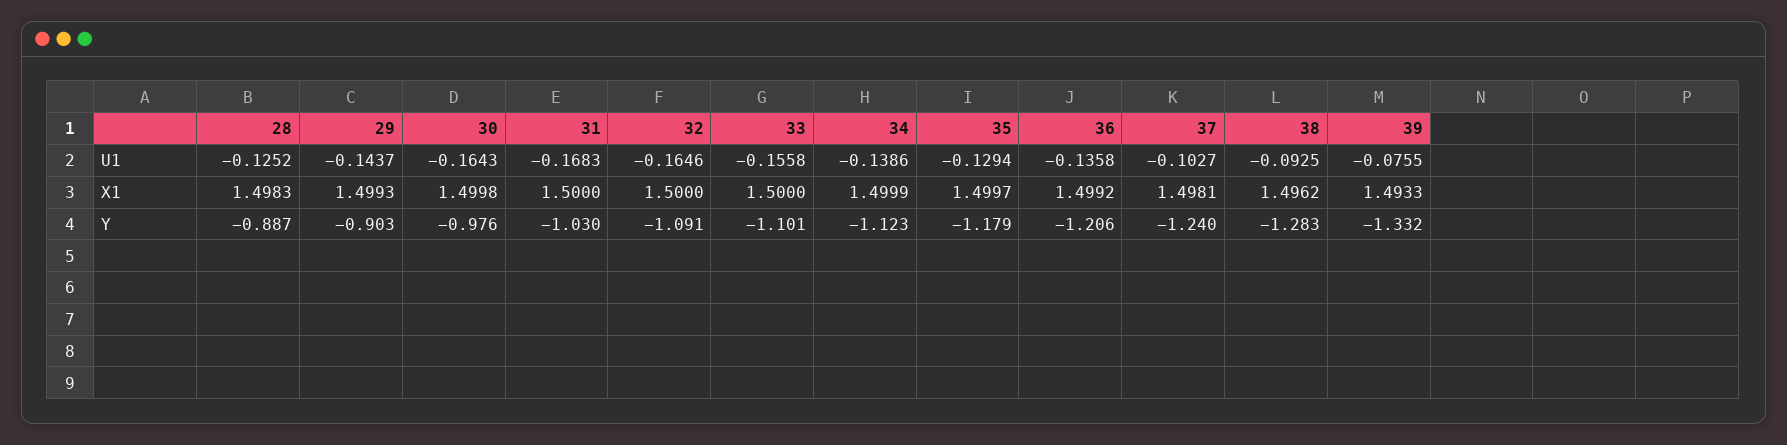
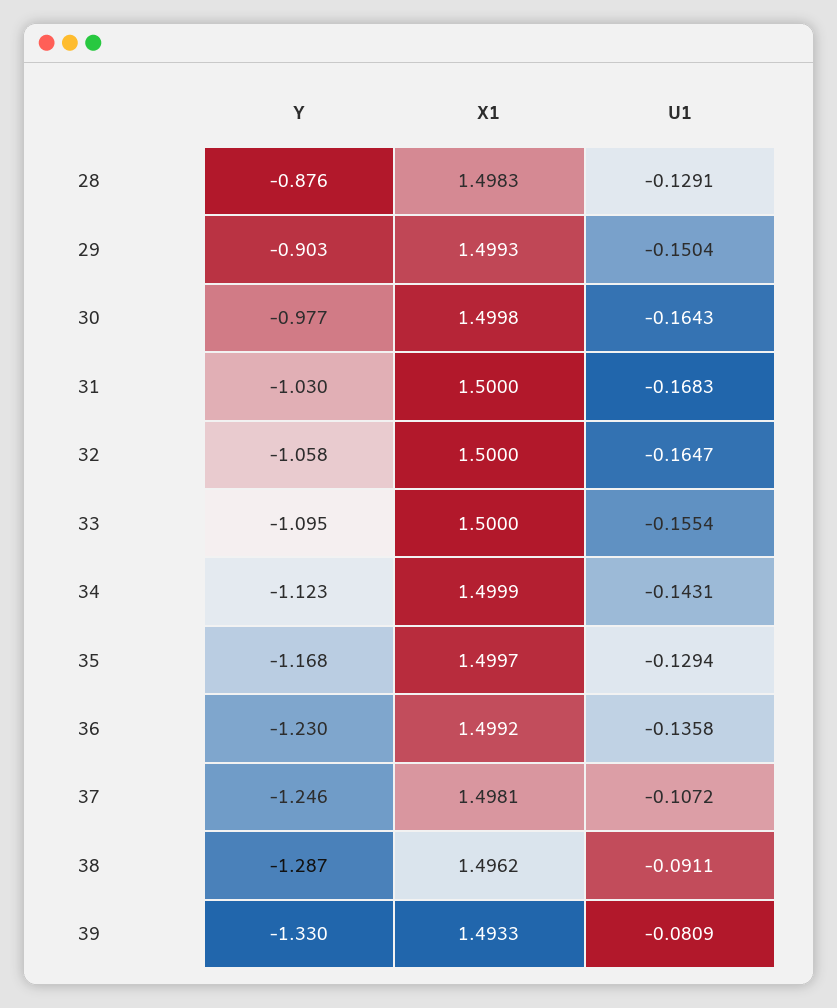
  {
    "28": {
-     "U1": -0.1252,
+     "U1": -0.1291,
      "X1": 1.4983,
-     "Y": -0.887
+     "Y": -0.876
    },
    "29": {
-     "U1": -0.1437,
+     "U1": -0.1504,
      "X1": 1.4993,
      "Y": -0.903
    },
    "30": {
      "U1": -0.1643,
      "X1": 1.4998,
-     "Y": -0.976
+     "Y": -0.977
    },
    "31": {
      "U1": -0.1683,
      "X1": 1.5,
      "Y": -1.03
    },
    "32": {
-     "U1": -0.1646,
+     "U1": -0.1647,
      "X1": 1.5,
-     "Y": -1.091
+     "Y": -1.058
    },
    "33": {
-     "U1": -0.1558,
+     "U1": -0.1554,
      "X1": 1.5,
-     "Y": -1.101
+     "Y": -1.095
    },
    "34": {
-     "U1": -0.1386,
+     "U1": -0.1431,
      "X1": 1.4999,
      "Y": -1.123
    },
    "35": {
      "U1": -0.1294,
      "X1": 1.4997,
-     "Y": -1.179
+     "Y": -1.168
    },
    "36": {
      "U1": -0.1358,
      "X1": 1.4992,
-     "Y": -1.206
+     "Y": -1.23
    },
    "37": {
-     "U1": -0.1027,
+     "U1": -0.1072,
      "X1": 1.4981,
-     "Y": -1.24
+     "Y": -1.246
    },
    "38": {
-     "U1": -0.0925,
+     "U1": -0.0911,
      "X1": 1.4962,
-     "Y": -1.283
+     "Y": -1.287
    },
    "39": {
-     "U1": -0.0755,
+     "U1": -0.0809,
      "X1": 1.4933,
-     "Y": -1.332
+     "Y": -1.33
    }
  }

